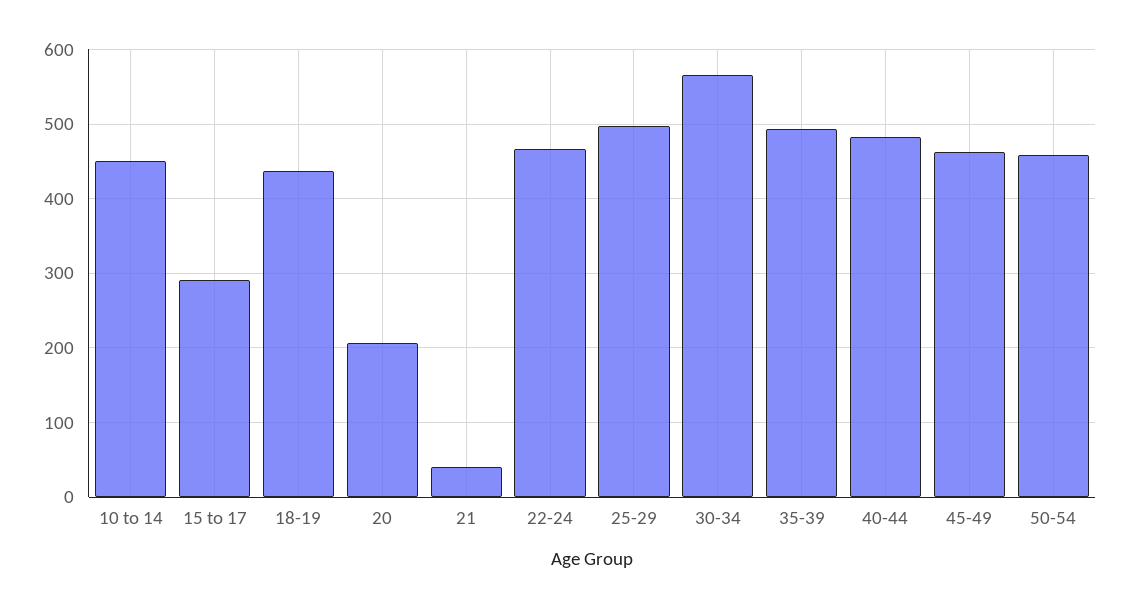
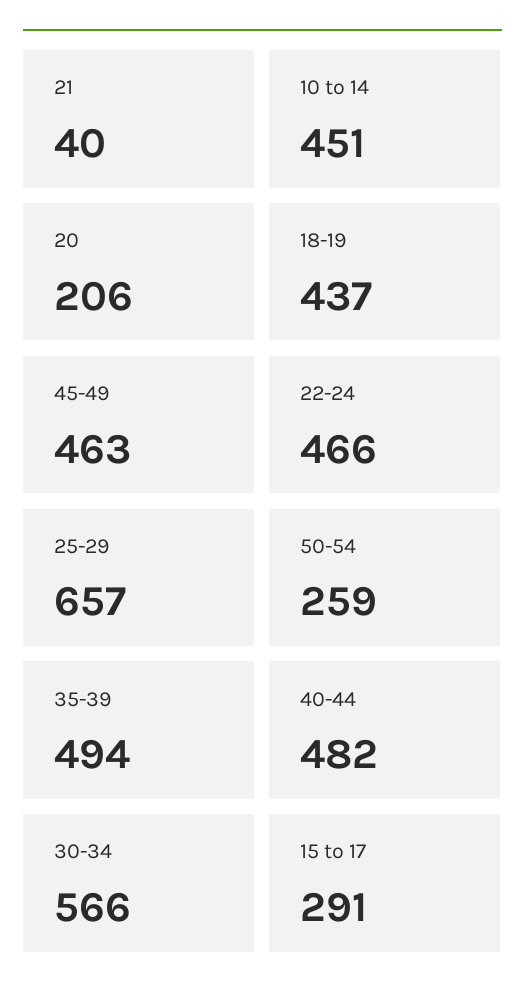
  {
    "10 to 14": 451,
    "15 to 17": 291,
    "18-19": 437,
    "20": 206,
    "21": 40,
    "22-24": 466,
-   "25-29": 500,
+   "25-29": 657,
    "30-34": 566,
    "35-39": 494,
    "40-44": 482,
    "45-49": 463,
-   "50-54": 460
+   "50-54": 259
  }

